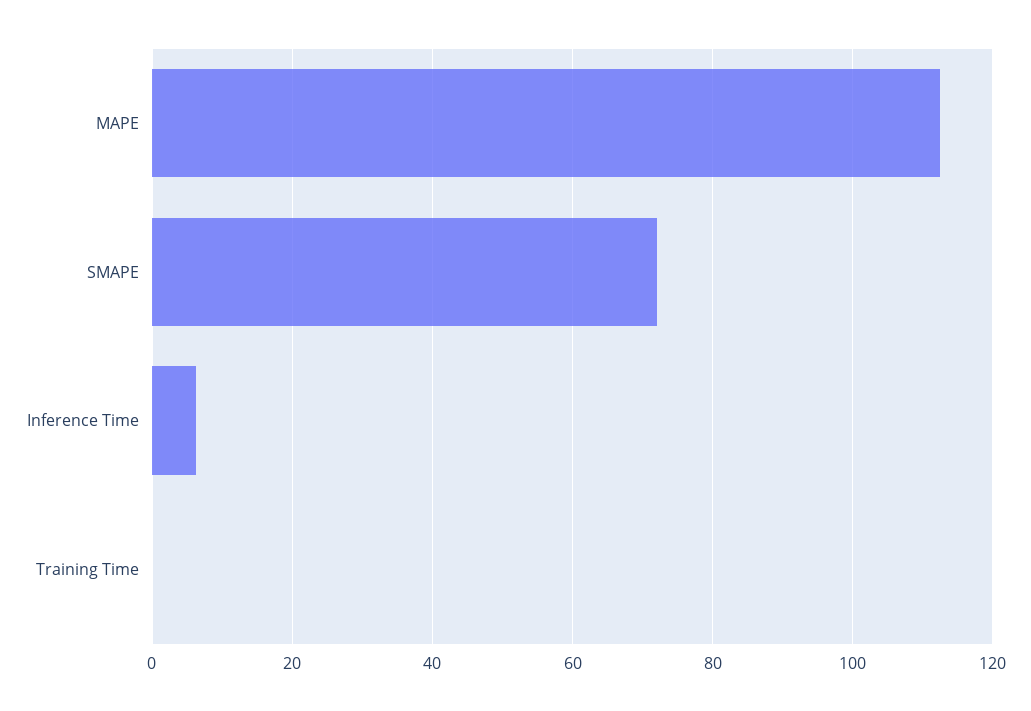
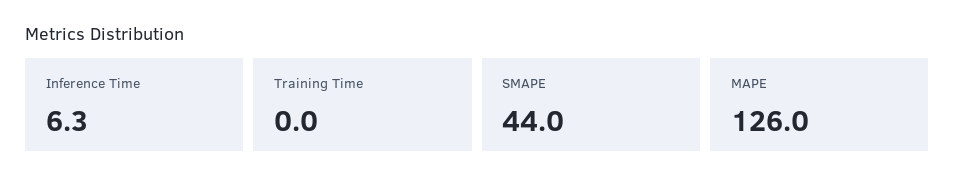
  {
-   "MAPE": 112,
+   "MAPE": 126,
-   "SMAPE": 72,
+   "SMAPE": 44,
    "Inference Time": 6.3,
    "Training Time": 0
  }

